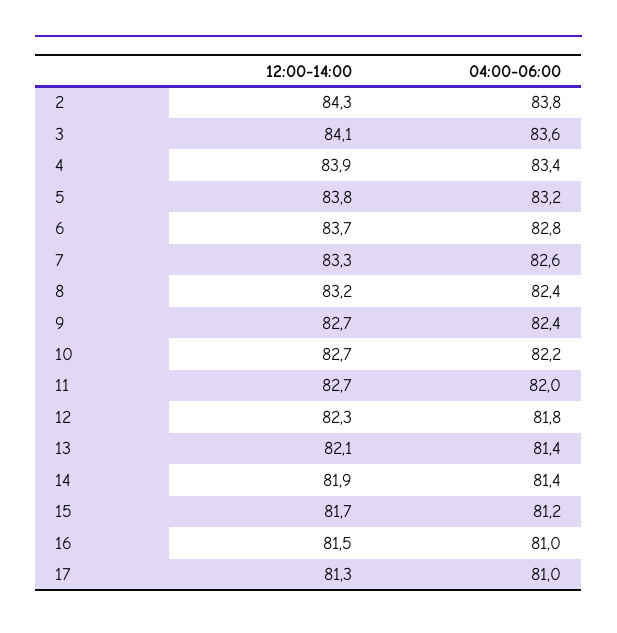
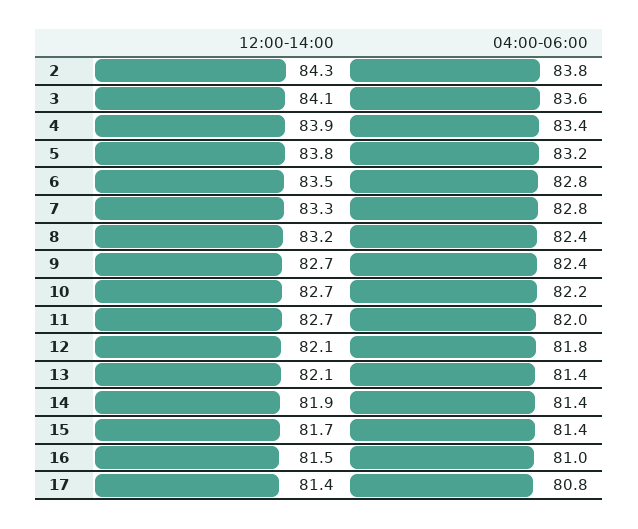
  {
    "12:00-14:00": {
      "2": 84.3,
      "3": 84.1,
      "4": 83.9,
      "5": 83.8,
-     "6": 83.7,
+     "6": 83.5,
      "7": 83.3,
      "8": 83.2,
      "9": 82.7,
      "10": 82.7,
      "11": 82.7,
-     "12": 82.3,
+     "12": 82.1,
      "13": 82.1,
      "14": 81.9,
      "15": 81.7,
      "16": 81.5,
-     "17": 81.3
+     "17": 81.4
    },
    "04:00-06:00": {
      "2": 83.8,
      "3": 83.6,
      "4": 83.4,
      "5": 83.2,
      "6": 82.8,
-     "7": 82.6,
+     "7": 82.8,
      "8": 82.4,
      "9": 82.4,
      "10": 82.2,
      "11": 82,
      "12": 81.8,
      "13": 81.4,
      "14": 81.4,
-     "15": 81.2,
+     "15": 81.4,
      "16": 81,
-     "17": 81
+     "17": 80.8
    }
  }

